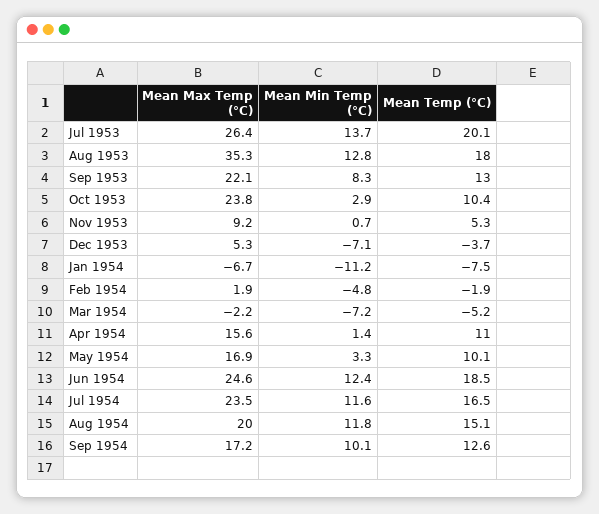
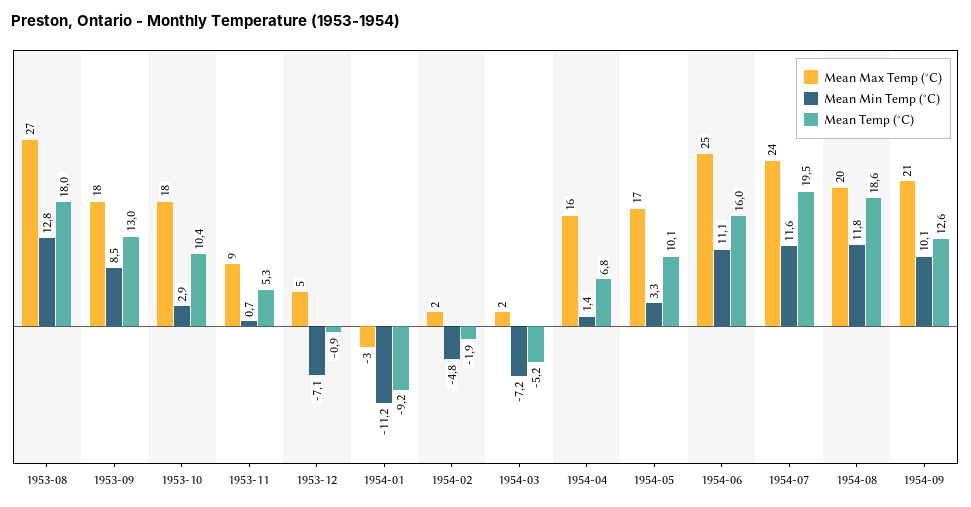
  {
    "Mean Max Temp (°C)": {
-     "Jul 1953": 26.4,
-     "Aug 1953": 35.3,
+     "Aug 1953": 27,
-     "Sep 1953": 22.1,
+     "Sep 1953": 18,
-     "Oct 1953": 23.8,
+     "Oct 1953": 18,
      "Nov 1953": 9.2,
      "Dec 1953": 5.3,
-     "Jan 1954": -6.7,
+     "Jan 1954": -3,
      "Feb 1954": 1.9,
-     "Mar 1954": -2.2,
+     "Mar 1954": 2,
      "Apr 1954": 15.6,
      "May 1954": 16.9,
      "Jun 1954": 24.6,
      "Jul 1954": 23.5,
      "Aug 1954": 20,
-     "Sep 1954": 17.2
+     "Sep 1954": 21
    },
    "Mean Min Temp (°C)": {
-     "Jul 1953": 13.7,
      "Aug 1953": 12.8,
-     "Sep 1953": 8.3,
+     "Sep 1953": 8.5,
      "Oct 1953": 2.9,
      "Nov 1953": 0.7,
      "Dec 1953": -7.1,
      "Jan 1954": -11.2,
      "Feb 1954": -4.8,
      "Mar 1954": -7.2,
      "Apr 1954": 1.4,
      "May 1954": 3.3,
-     "Jun 1954": 12.4,
+     "Jun 1954": 11.1,
      "Jul 1954": 11.6,
      "Aug 1954": 11.8,
      "Sep 1954": 10.1
    },
    "Mean Temp (°C)": {
-     "Jul 1953": 20.1,
      "Aug 1953": 18,
      "Sep 1953": 13,
      "Oct 1953": 10.4,
      "Nov 1953": 5.3,
-     "Dec 1953": -3.7,
+     "Dec 1953": -0.9,
-     "Jan 1954": -7.5,
+     "Jan 1954": -9.2,
      "Feb 1954": -1.9,
      "Mar 1954": -5.2,
-     "Apr 1954": 11,
+     "Apr 1954": 6.8,
      "May 1954": 10.1,
-     "Jun 1954": 18.5,
+     "Jun 1954": 16,
-     "Jul 1954": 16.5,
+     "Jul 1954": 19.5,
-     "Aug 1954": 15.1,
+     "Aug 1954": 18.6,
      "Sep 1954": 12.6
    }
  }

